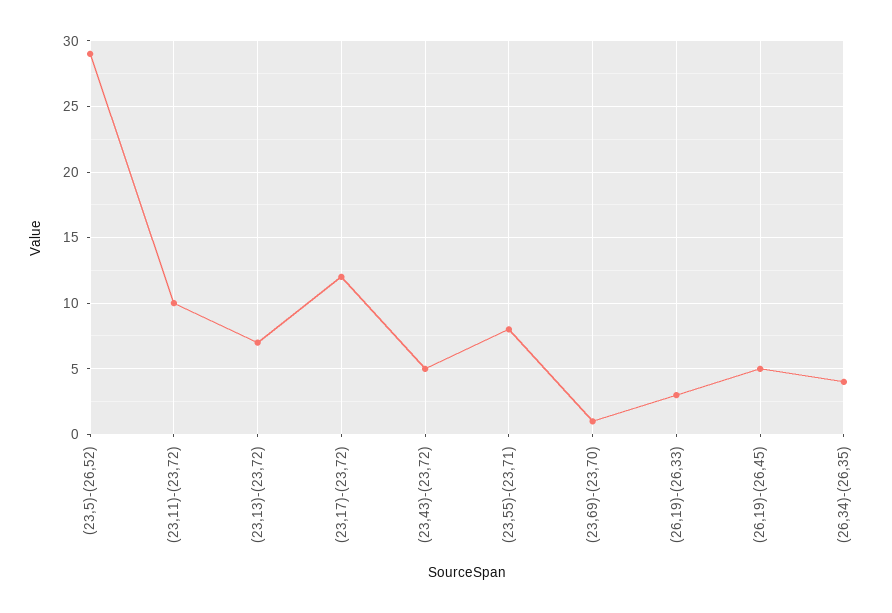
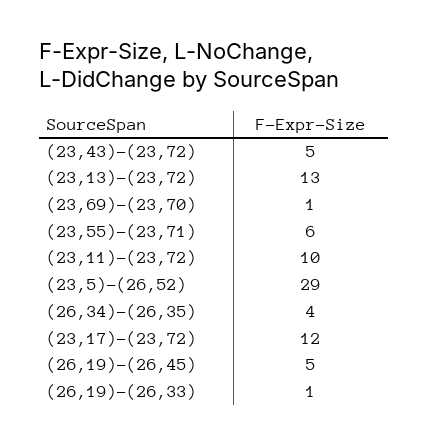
  {
    "(23,5)-(26,52)": 29,
    "(23,11)-(23,72)": 10,
-   "(23,13)-(23,72)": 7,
+   "(23,13)-(23,72)": 13,
    "(23,17)-(23,72)": 12,
    "(23,43)-(23,72)": 5,
-   "(23,55)-(23,71)": 8,
+   "(23,55)-(23,71)": 6,
    "(23,69)-(23,70)": 1,
-   "(26,19)-(26,33)": 3,
+   "(26,19)-(26,33)": 1,
    "(26,19)-(26,45)": 5,
    "(26,34)-(26,35)": 4
  }

